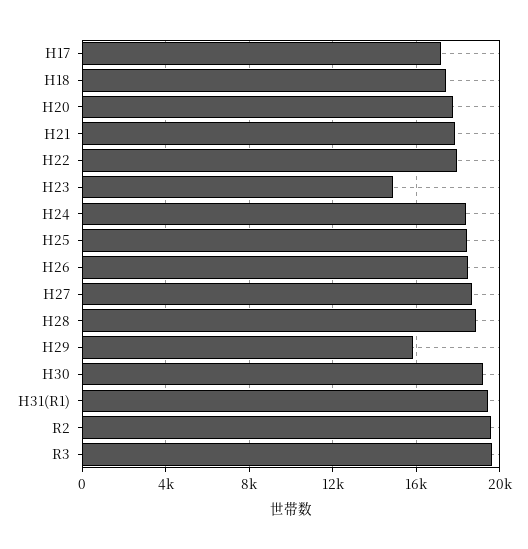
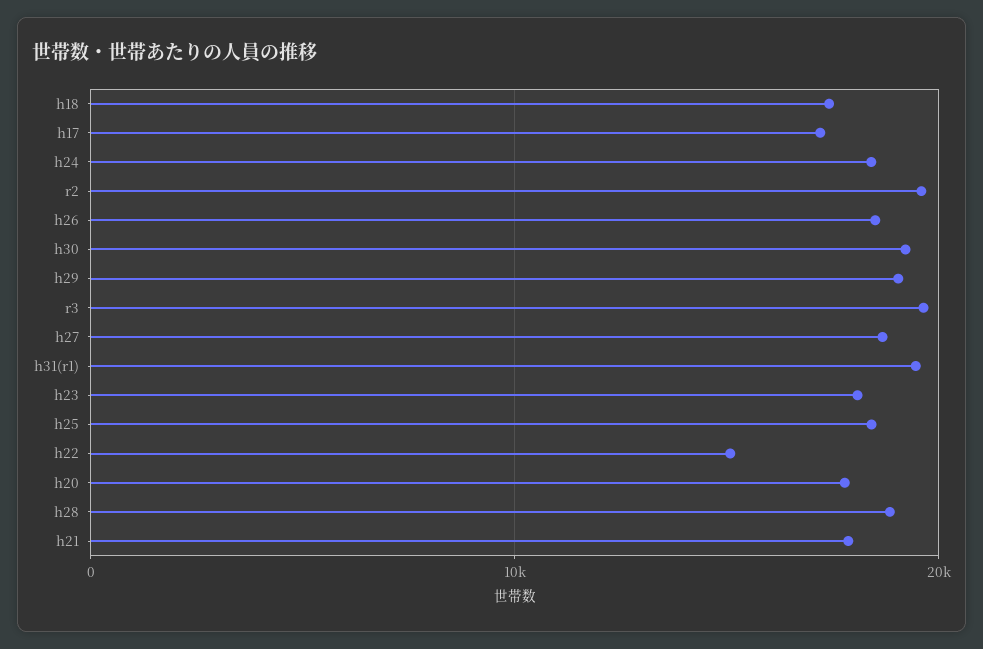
  {
    "H17": 17000,
    "H18": 17500,
    "H20": 18000,
    "H21": 18000,
-   "H22": 18000,
+   "H22": 15000,
-   "H23": 15000,
+   "H23": 18000,
    "H24": 18500,
    "H25": 18500,
    "H26": 18500,
    "H27": 18500,
    "H28": 19000,
-   "H29": 16000,
+   "H29": 19000,
    "H30": 19000,
    "H31(R1)": 19500,
    "R2": 19500,
    "R3": 19500
  }

